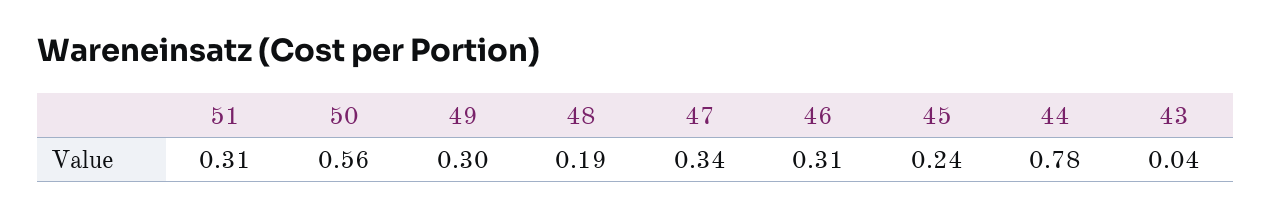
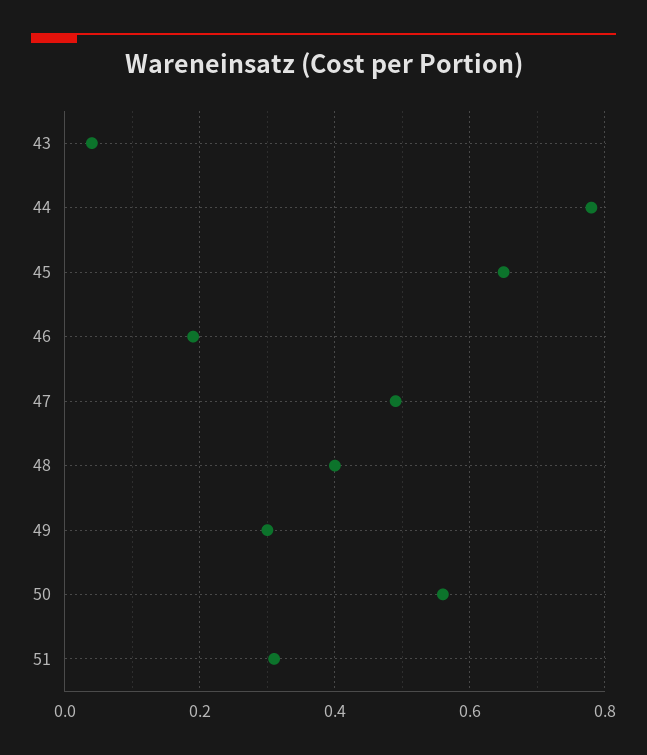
  {
    "51": 0.31,
    "50": 0.56,
    "49": 0.3,
-   "48": 0.19,
+   "48": 0.4,
-   "47": 0.34,
+   "47": 0.5,
-   "46": 0.31,
+   "46": 0.2,
-   "45": 0.24,
+   "45": 0.65,
    "44": 0.78,
    "43": 0.04
  }

